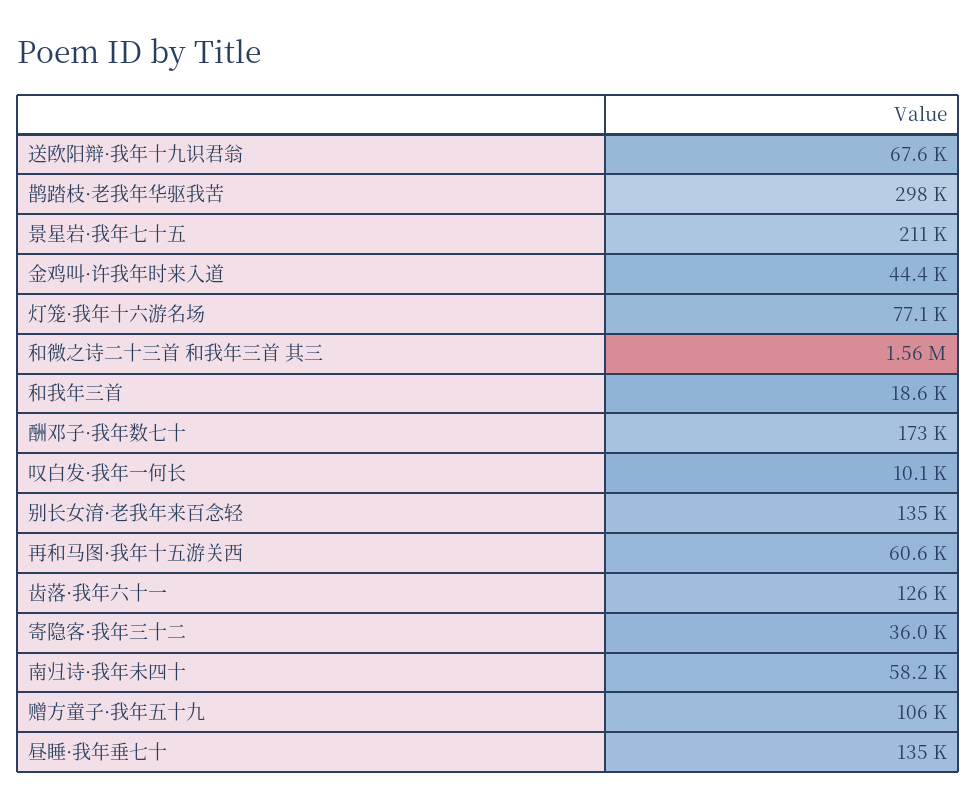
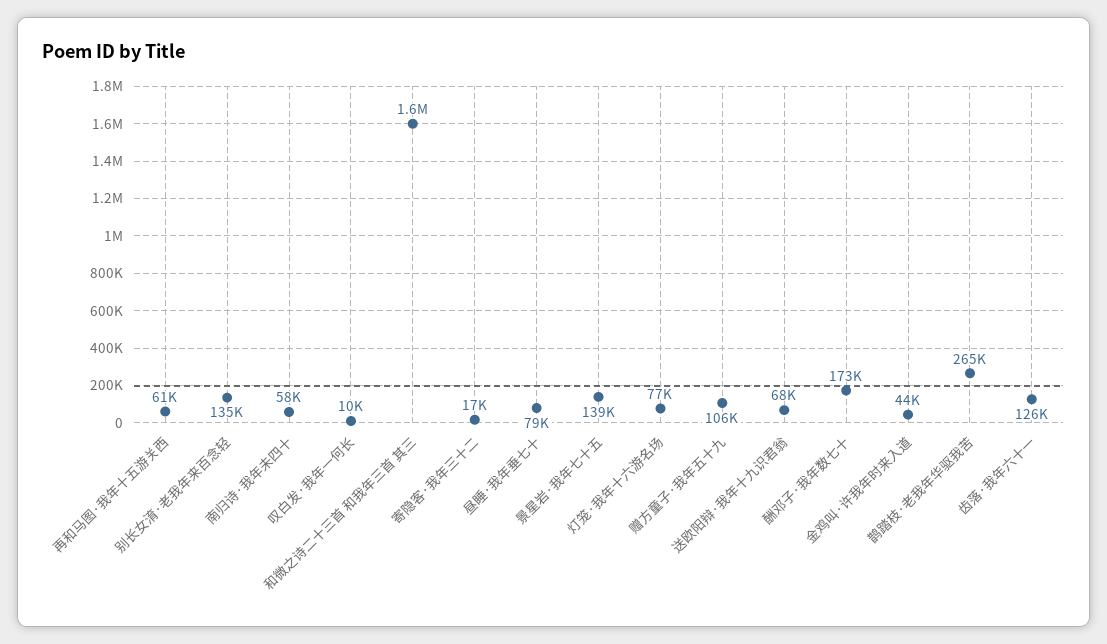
  {
    "送欧阳辩·我年十九识君翁": 67600,
-   "鹊踏枝·老我年华驱我苦": 298000,
+   "鹊踏枝·老我年华驱我苦": 265000,
-   "景星岩·我年七十五": 211000,
+   "景星岩·我年七十五": 139000,
    "金鸡叫·许我年时来入道": 44400,
    "灯笼·我年十六游名场": 77100,
    "和微之诗二十三首 和我年三首 其三": 1560000,
-   "和我年三首": 18600,
    "酬邓子·我年数七十": 173000,
    "叹白发·我年一何长": 10100,
    "别长女淯·老我年来百念轻": 135000,
    "再和马图·我年十五游关西": 60600,
    "齿落·我年六十一": 126000,
-   "寄隐客·我年三十二": 36000,
+   "寄隐客·我年三十二": 17000,
    "南归诗·我年未四十": 58200,
    "赠方童子·我年五十九": 106000,
-   "昼睡·我年垂七十": 135000
+   "昼睡·我年垂七十": 79000
  }

